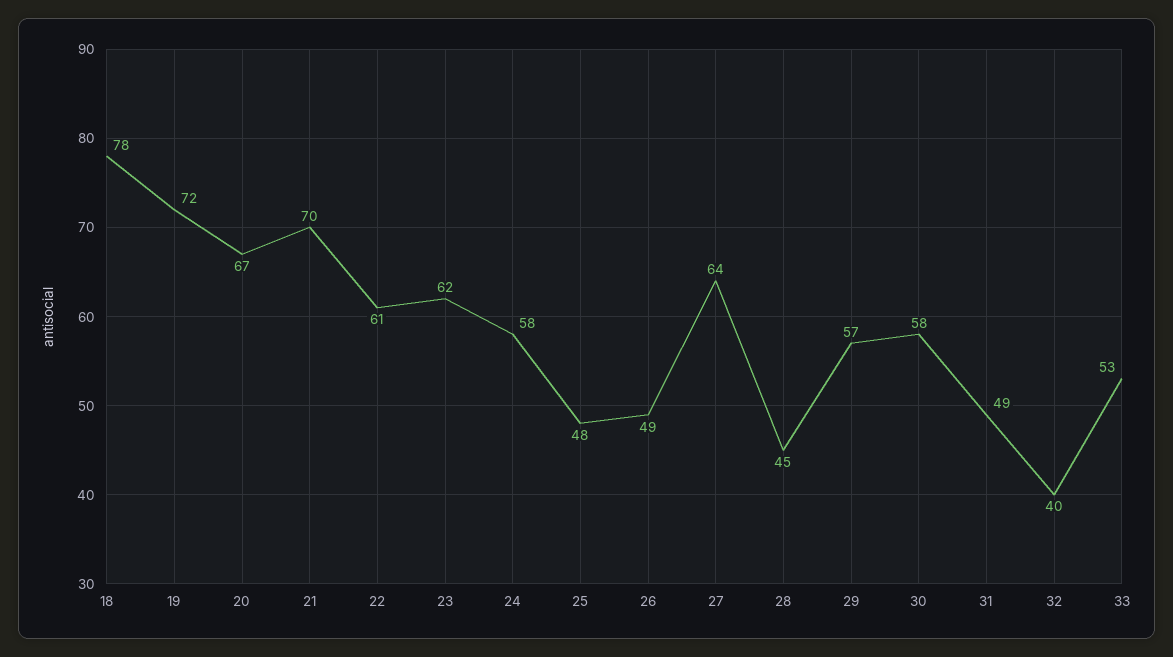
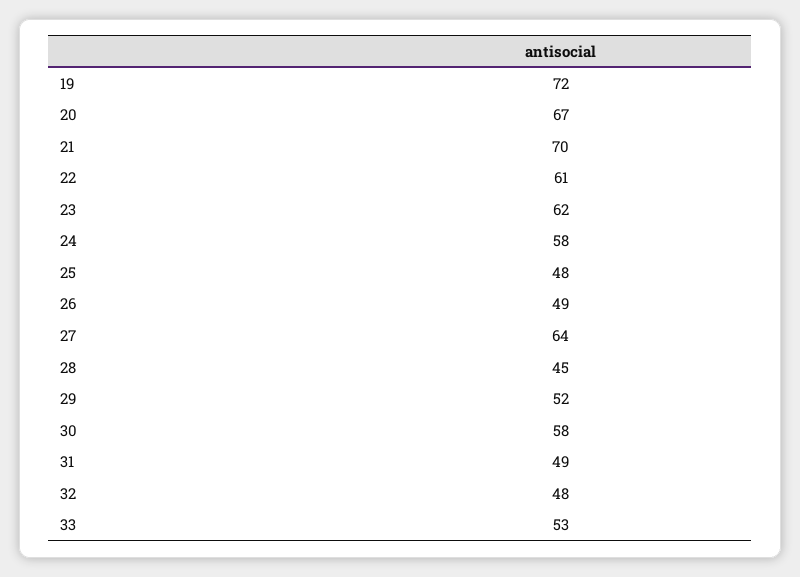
  {
-   "18": 78,
    "19": 72,
    "20": 67,
    "21": 70,
    "22": 61,
    "23": 62,
    "24": 58,
    "25": 48,
    "26": 49,
    "27": 64,
    "28": 45,
-   "29": 57,
+   "29": 52,
    "30": 58,
    "31": 49,
-   "32": 40,
+   "32": 48,
    "33": 53
  }

